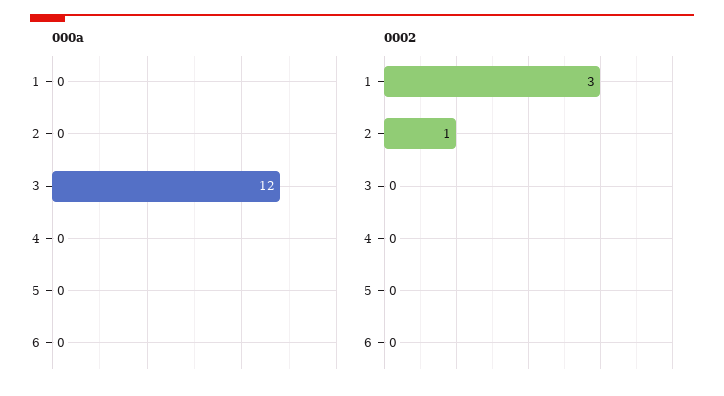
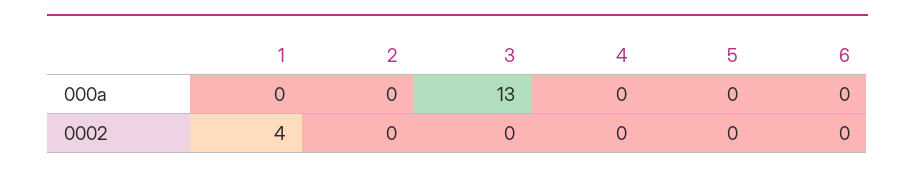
  {
    "000a": {
      "1": 0,
      "2": 0,
-     "3": 12,
+     "3": 13,
      "4": 0,
      "5": 0,
      "6": 0
    },
    "0002": {
-     "1": 3,
+     "1": 4,
-     "2": 1,
+     "2": 0,
      "3": 0,
      "4": 0,
      "5": 0,
      "6": 0
    }
  }

